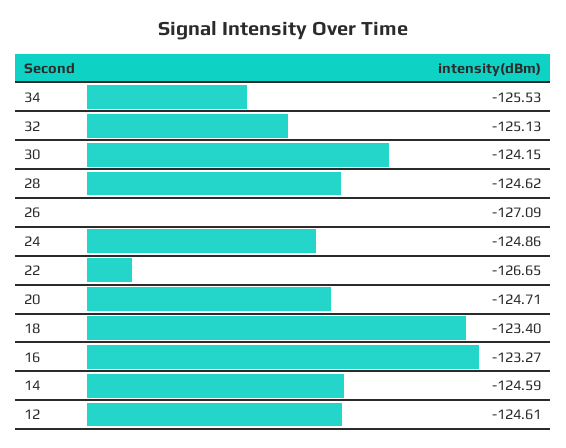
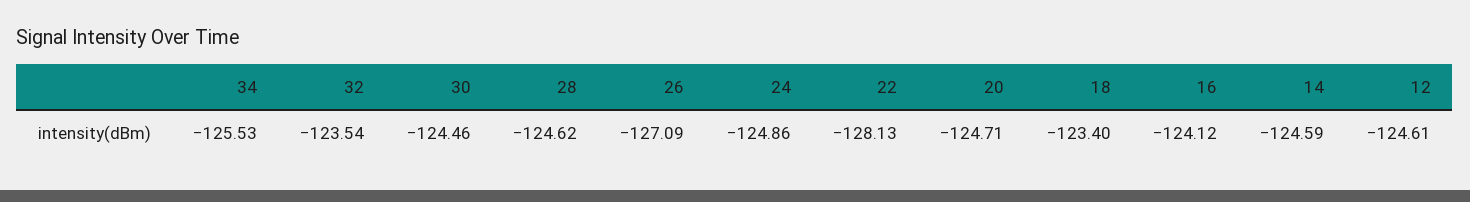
  {
    "34": -125.53,
-   "32": -125.13,
+   "32": -123.54,
-   "30": -124.15,
+   "30": -124.46,
    "28": -124.62,
    "26": -127.09,
    "24": -124.86,
-   "22": -126.65,
+   "22": -128.13,
    "20": -124.71,
    "18": -123.4,
-   "16": -123.27,
+   "16": -124.12,
    "14": -124.59,
    "12": -124.61
  }

